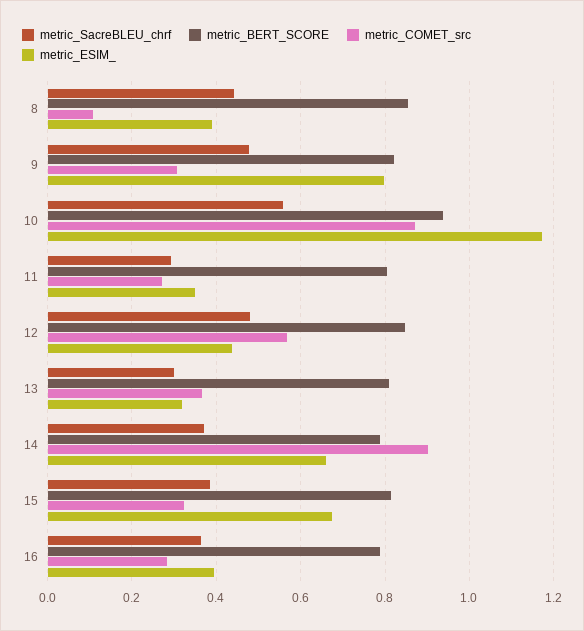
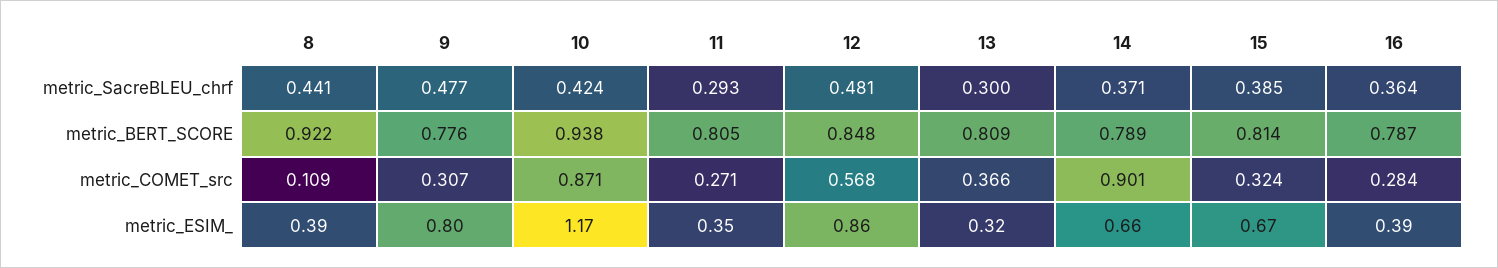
  {
    "metric_SacreBLEU_chrf": {
      "8": 0.441,
      "9": 0.477,
-     "10": 0.56,
+     "10": 0.424,
      "11": 0.293,
      "12": 0.481,
      "13": 0.3,
      "14": 0.371,
      "15": 0.385,
      "16": 0.364
    },
    "metric_BERT_SCORE": {
-     "8": 0.86,
+     "8": 0.922,
-     "9": 0.82,
+     "9": 0.776,
      "10": 0.938,
      "11": 0.805,
      "12": 0.848,
      "13": 0.809,
      "14": 0.789,
      "15": 0.814,
      "16": 0.787
    },
    "metric_COMET_src": {
      "8": 0.109,
      "9": 0.307,
      "10": 0.871,
      "11": 0.271,
      "12": 0.568,
      "13": 0.366,
      "14": 0.901,
      "15": 0.324,
      "16": 0.284
    },
    "metric_ESIM_": {
      "8": 0.39,
      "9": 0.8,
      "10": 1.17,
      "11": 0.35,
-     "12": 0.44,
+     "12": 0.86,
      "13": 0.32,
      "14": 0.66,
      "15": 0.67,
      "16": 0.39
    }
  }

